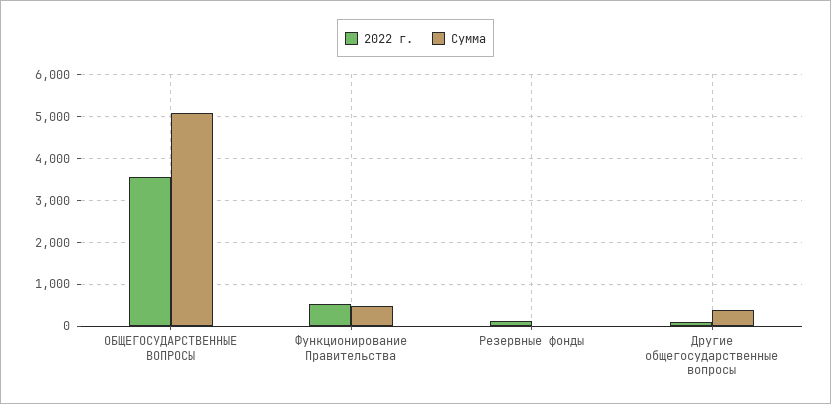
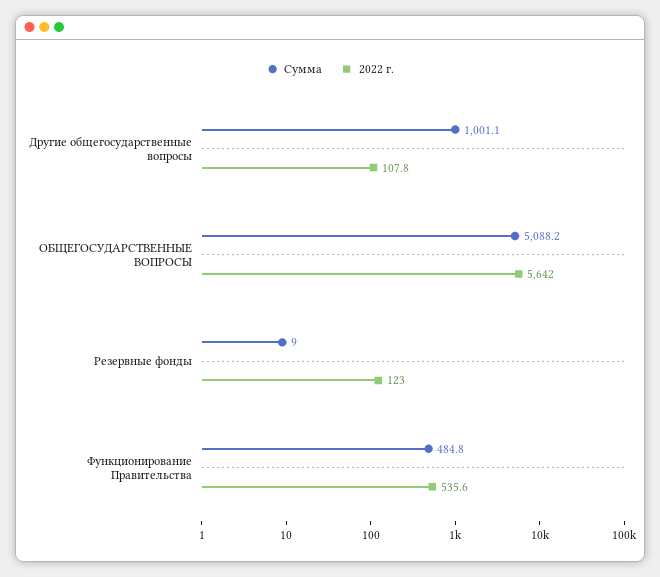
  {
    "2022 г.": {
-     "ОБЩЕГОСУДАРСТВЕННЫЕ ВОПРОСЫ": 3600,
+     "ОБЩЕГОСУДАРСТВЕННЫЕ ВОПРОСЫ": 5642,
      "Функционирование Правительства": 535.6,
      "Резервные фонды": 123,
      "Другие общегосударственные вопросы": 107.8
    },
    "Сумма": {
      "ОБЩЕГОСУДАРСТВЕННЫЕ ВОПРОСЫ": 5088.2,
      "Функционирование Правительства": 484.8,
      "Резервные фонды": 9,
-     "Другие общегосударственные вопросы": 400
+     "Другие общегосударственные вопросы": 1001.1
    }
  }

